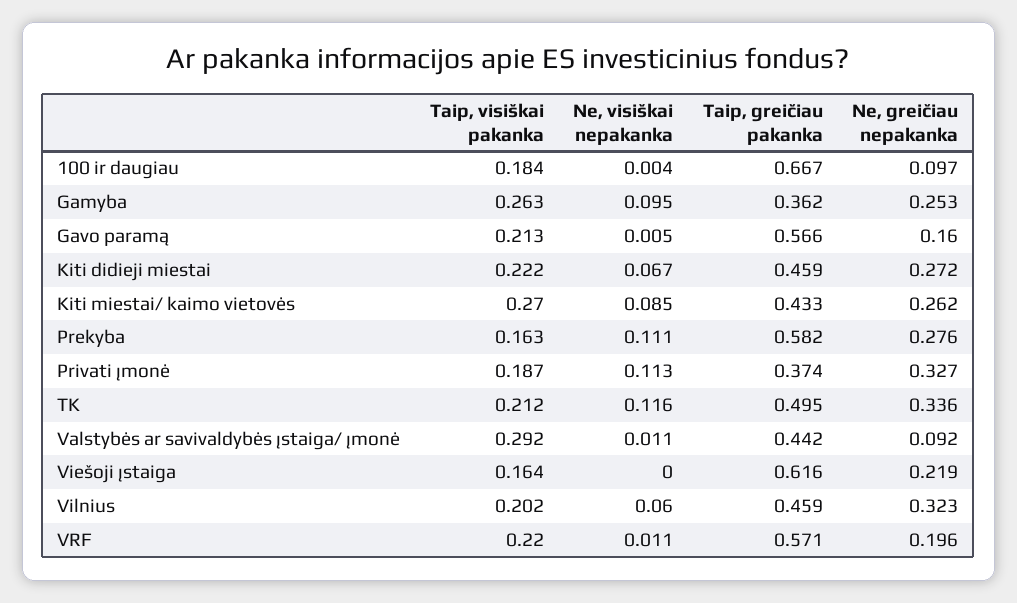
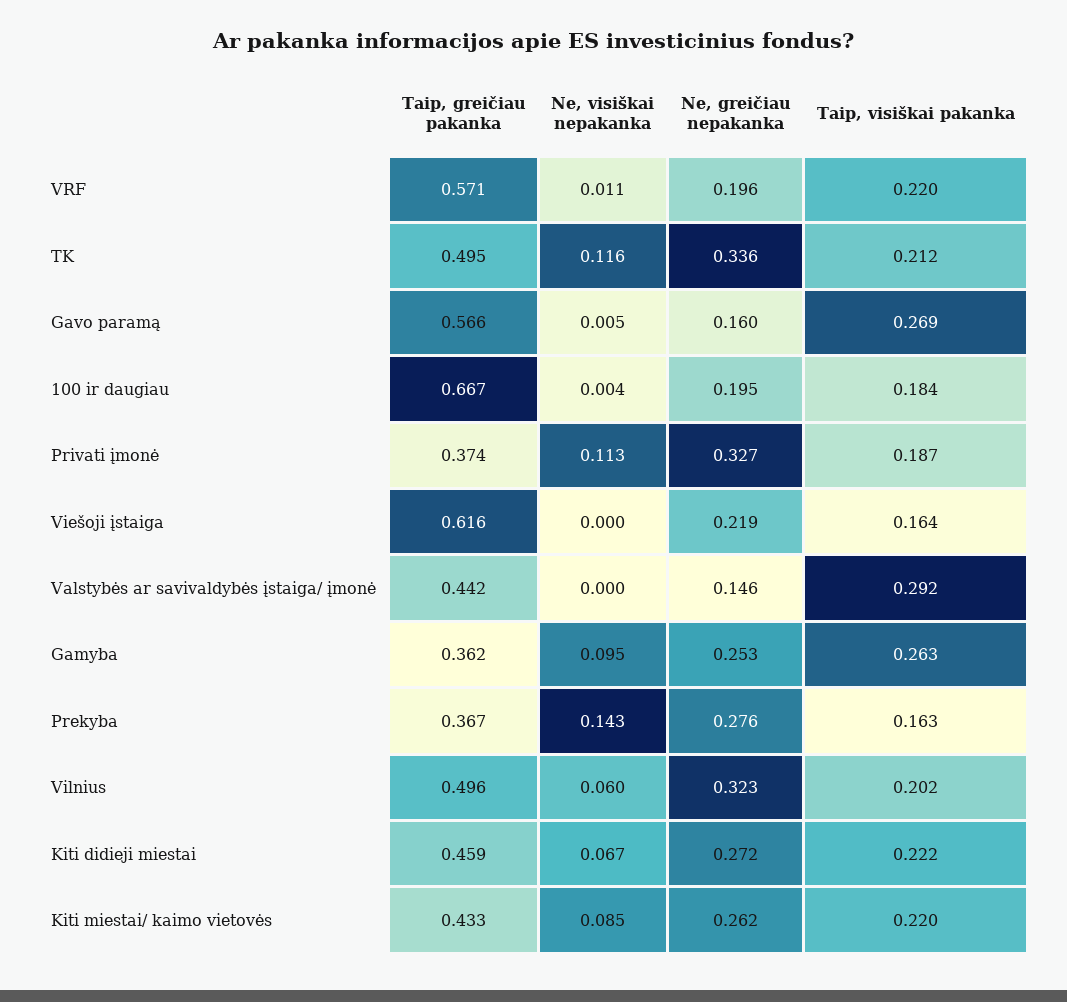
  {
    "Taip, visiškai pakanka": {
      "100 ir daugiau": 0.184,
      "Gamyba": 0.263,
-     "Gavo paramą": 0.213,
+     "Gavo paramą": 0.269,
      "Kiti didieji miestai": 0.222,
-     "Kiti miestai/ kaimo vietovės": 0.27,
+     "Kiti miestai/ kaimo vietovės": 0.22,
      "Prekyba": 0.163,
      "Privati įmonė": 0.187,
      "TK": 0.212,
      "Valstybės ar savivaldybės įstaiga/ įmonė": 0.292,
      "Viešoji įstaiga": 0.164,
      "Vilnius": 0.202,
      "VRF": 0.22
    },
    "Ne, visiškai nepakanka": {
      "100 ir daugiau": 0.004,
      "Gamyba": 0.095,
      "Gavo paramą": 0.005,
      "Kiti didieji miestai": 0.067,
      "Kiti miestai/ kaimo vietovės": 0.085,
-     "Prekyba": 0.111,
+     "Prekyba": 0.143,
      "Privati įmonė": 0.113,
      "TK": 0.116,
-     "Valstybės ar savivaldybės įstaiga/ įmonė": 0.011,
+     "Valstybės ar savivaldybės įstaiga/ įmonė": 0,
      "Viešoji įstaiga": 0,
      "Vilnius": 0.06,
      "VRF": 0.011
    },
    "Taip, greičiau pakanka": {
      "100 ir daugiau": 0.667,
      "Gamyba": 0.362,
      "Gavo paramą": 0.566,
      "Kiti didieji miestai": 0.459,
      "Kiti miestai/ kaimo vietovės": 0.433,
-     "Prekyba": 0.582,
+     "Prekyba": 0.367,
      "Privati įmonė": 0.374,
      "TK": 0.495,
      "Valstybės ar savivaldybės įstaiga/ įmonė": 0.442,
      "Viešoji įstaiga": 0.616,
-     "Vilnius": 0.459,
+     "Vilnius": 0.496,
      "VRF": 0.571
    },
    "Ne, greičiau nepakanka": {
-     "100 ir daugiau": 0.097,
+     "100 ir daugiau": 0.195,
      "Gamyba": 0.253,
      "Gavo paramą": 0.16,
      "Kiti didieji miestai": 0.272,
      "Kiti miestai/ kaimo vietovės": 0.262,
      "Prekyba": 0.276,
      "Privati įmonė": 0.327,
      "TK": 0.336,
-     "Valstybės ar savivaldybės įstaiga/ įmonė": 0.092,
+     "Valstybės ar savivaldybės įstaiga/ įmonė": 0.146,
      "Viešoji įstaiga": 0.219,
      "Vilnius": 0.323,
      "VRF": 0.196
    }
  }

